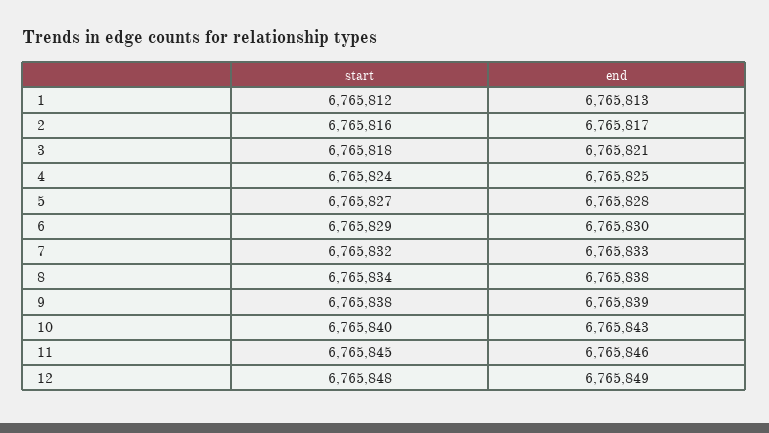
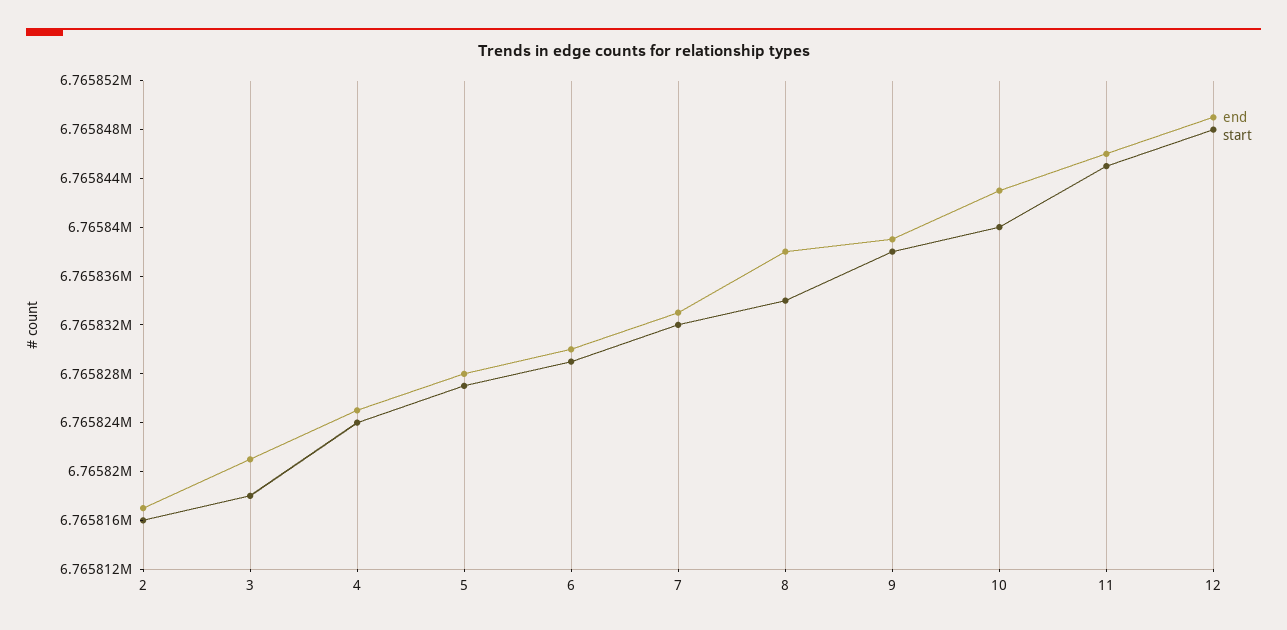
  {
    "start": {
-     "1": 6765812,
      "2": 6765816,
      "3": 6765818,
      "4": 6765824,
      "5": 6765827,
      "6": 6765829,
      "7": 6765832,
      "8": 6765834,
      "9": 6765838,
      "10": 6765840,
      "11": 6765845,
      "12": 6765848
    },
    "end": {
-     "1": 6765813,
      "2": 6765817,
      "3": 6765821,
      "4": 6765825,
      "5": 6765828,
      "6": 6765830,
      "7": 6765833,
      "8": 6765838,
      "9": 6765839,
      "10": 6765843,
      "11": 6765846,
      "12": 6765849
    }
  }

